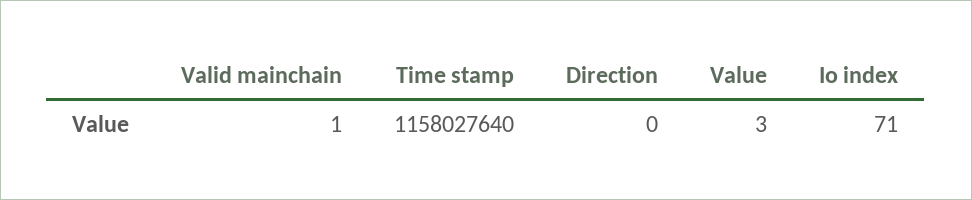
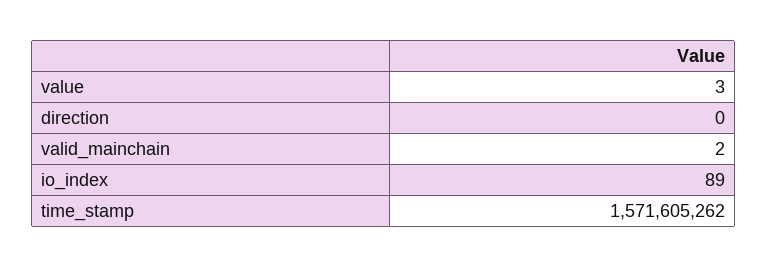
  {
-   "Valid mainchain": 1,
+   "Valid mainchain": 2,
-   "Time stamp": 1158027640,
+   "Time stamp": 1571605262,
    "Direction": 0,
    "Value": 3,
-   "Io index": 71
+   "Io index": 89
  }

